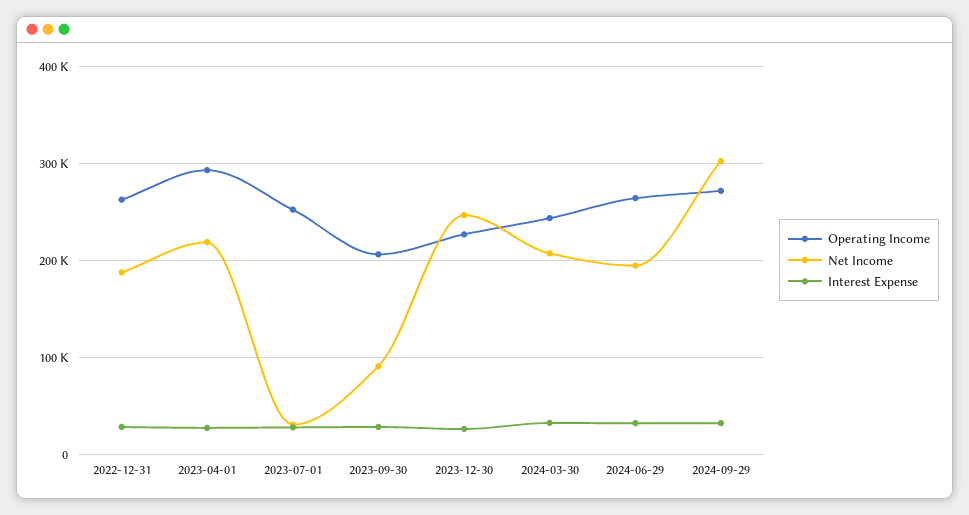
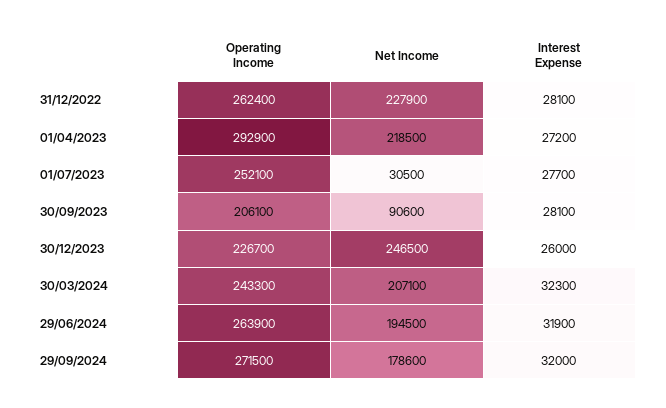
  {
    "Operating Income": {
      "2022-12-31": 262400,
      "2023-04-01": 292900,
      "2023-07-01": 252100,
      "2023-09-30": 206100,
      "2023-12-30": 226700,
      "2024-03-30": 243300,
      "2024-06-29": 263900,
      "2024-09-29": 271500
    },
    "Net Income": {
-     "2022-12-31": 190000,
+     "2022-12-31": 227900,
      "2023-04-01": 218500,
      "2023-07-01": 30500,
      "2023-09-30": 90600,
      "2023-12-30": 246500,
      "2024-03-30": 207100,
      "2024-06-29": 194500,
-     "2024-09-29": 300000
+     "2024-09-29": 178600
    },
    "Interest Expense": {
      "2022-12-31": 28100,
      "2023-04-01": 27200,
      "2023-07-01": 27700,
      "2023-09-30": 28100,
      "2023-12-30": 26000,
      "2024-03-30": 32300,
      "2024-06-29": 31900,
      "2024-09-29": 32000
    }
  }

